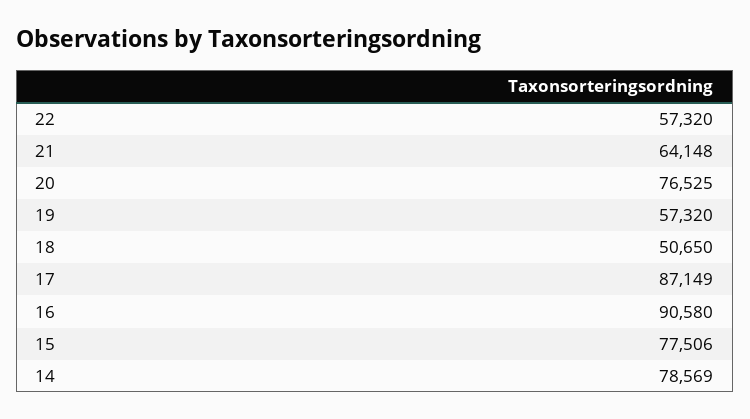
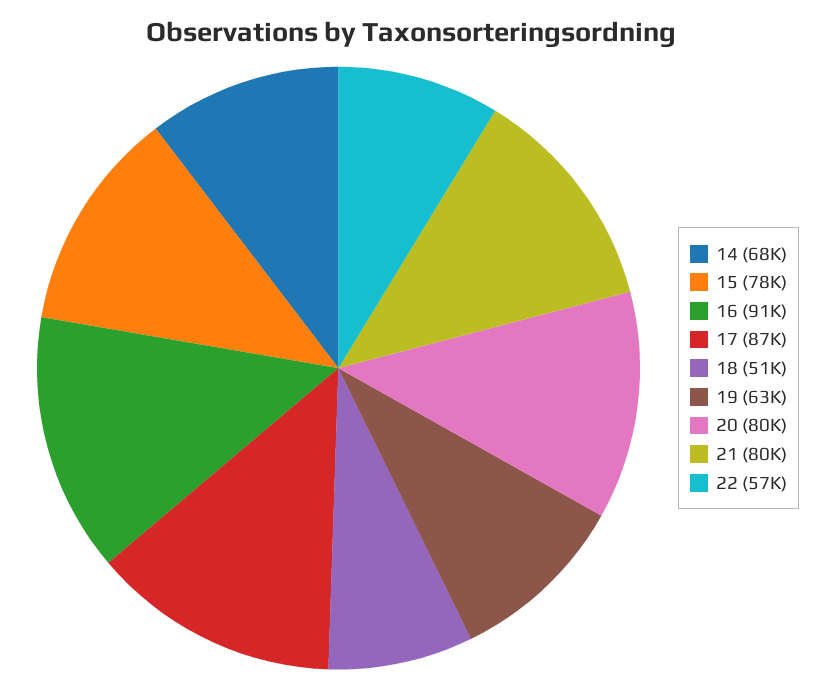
  {
    "22": 57320,
-   "21": 64148,
+   "21": 80000,
-   "20": 76525,
+   "20": 80000,
-   "19": 57320,
+   "19": 63000,
    "18": 50650,
    "17": 87149,
    "16": 90580,
    "15": 77506,
-   "14": 78569
+   "14": 68000
  }

